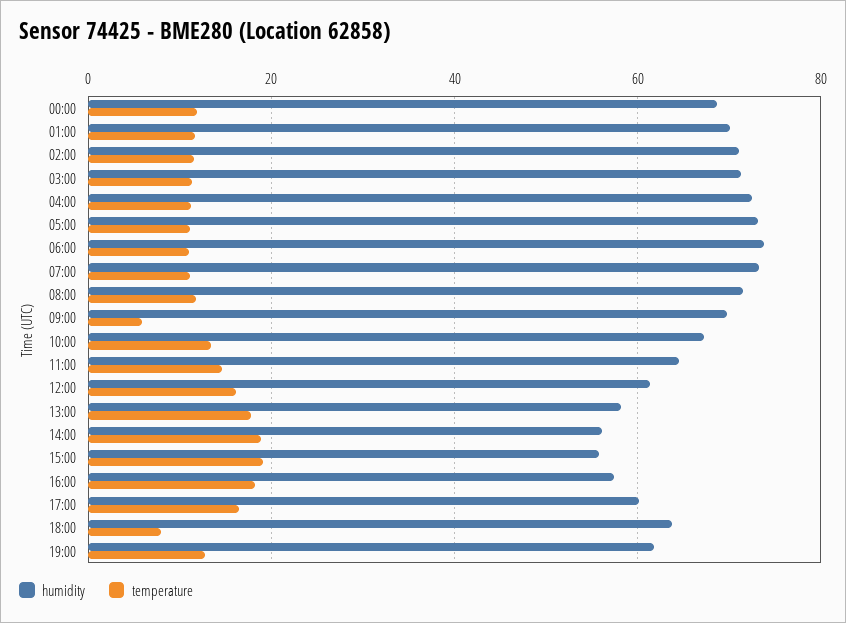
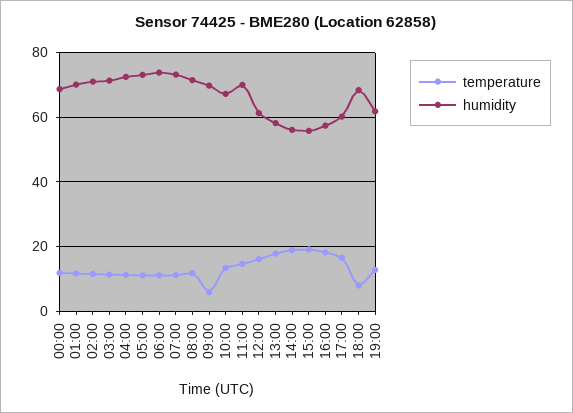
  {
    "humidity": {
      "00:00": 68,
      "01:00": 70,
      "02:00": 72,
      "03:00": 72,
      "04:00": 72,
      "05:00": 74,
      "06:00": 74,
      "07:00": 74,
      "08:00": 72,
      "09:00": 70,
      "10:00": 68,
-     "11:00": 64,
+     "11:00": 70,
      "12:00": 62,
      "13:00": 58,
      "14:00": 56,
      "15:00": 56,
      "16:00": 58,
      "17:00": 60,
-     "18:00": 64,
+     "18:00": 68,
      "19:00": 62
    },
    "temperature": {
      "00:00": 12,
      "01:00": 12,
      "02:00": 12,
      "03:00": 12,
      "04:00": 12,
      "05:00": 12,
      "06:00": 12,
      "07:00": 12,
      "08:00": 12,
      "09:00": 6,
      "10:00": 14,
      "11:00": 14,
      "12:00": 16,
      "13:00": 18,
      "14:00": 18,
      "15:00": 20,
      "16:00": 18,
      "17:00": 16,
      "18:00": 8,
      "19:00": 12
    }
  }

